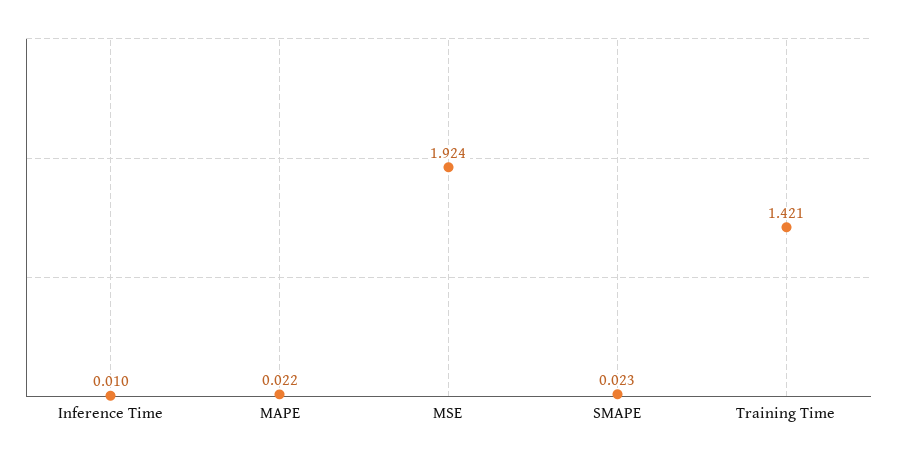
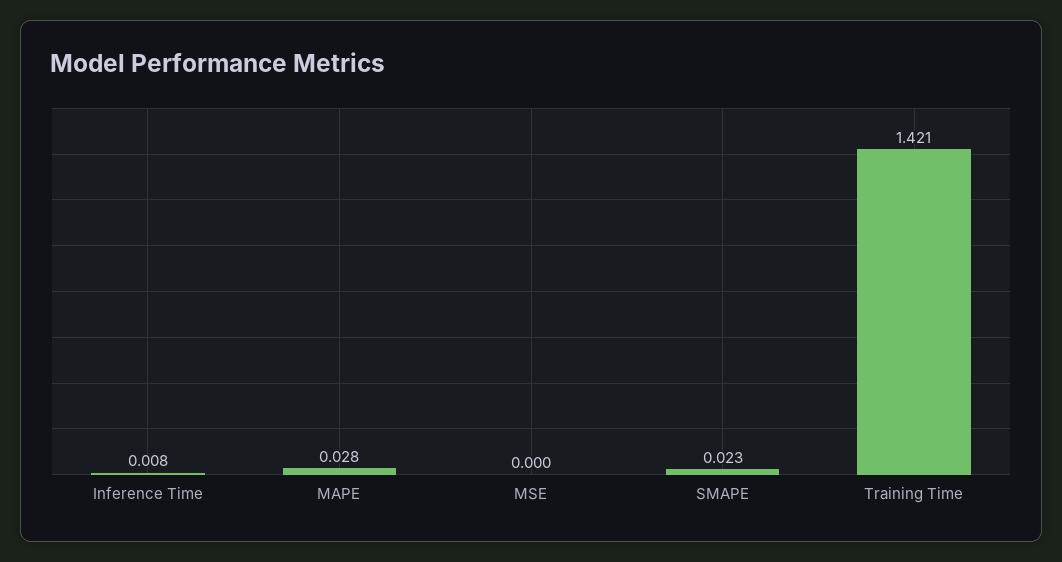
  {
-   "Inference Time": 0.01,
+   "Inference Time": 0.008,
-   "MAPE": 0.022,
+   "MAPE": 0.028,
-   "MSE": 1.924,
+   "MSE": 0,
    "SMAPE": 0.023,
    "Training Time": 1.421
  }

